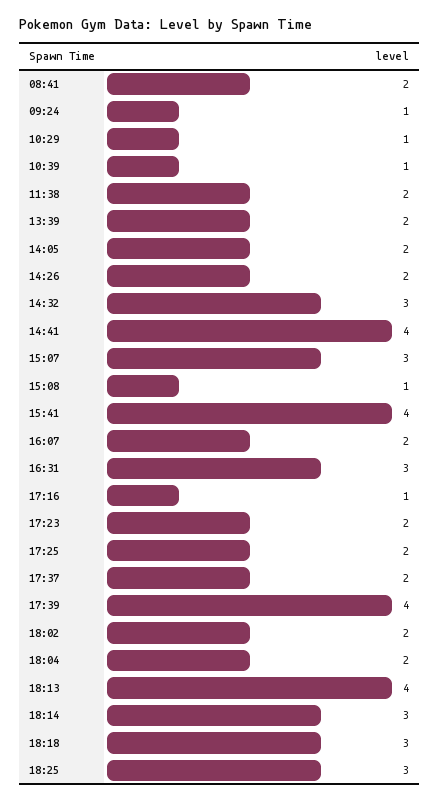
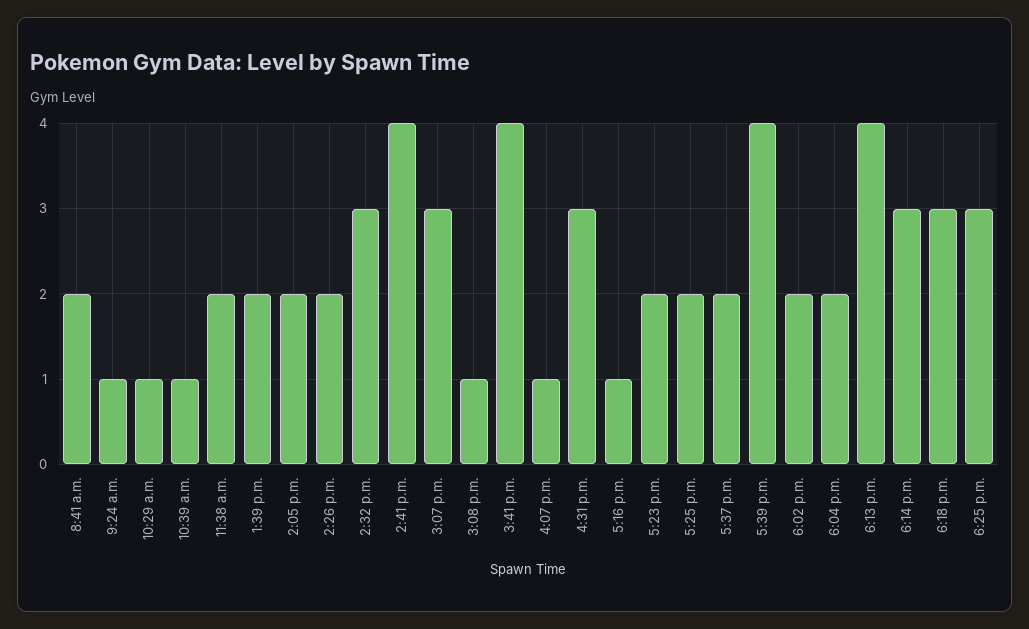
  {
    "08:41": 2,
    "09:24": 1,
    "10:29": 1,
    "10:39": 1,
    "11:38": 2,
    "13:39": 2,
    "14:05": 2,
    "14:26": 2,
    "14:32": 3,
    "14:41": 4,
    "15:07": 3,
    "15:08": 1,
    "15:41": 4,
-   "16:07": 2,
+   "16:07": 1,
    "16:31": 3,
    "17:16": 1,
    "17:23": 2,
    "17:25": 2,
    "17:37": 2,
    "17:39": 4,
    "18:02": 2,
    "18:04": 2,
    "18:13": 4,
    "18:14": 3,
    "18:18": 3,
    "18:25": 3
  }

